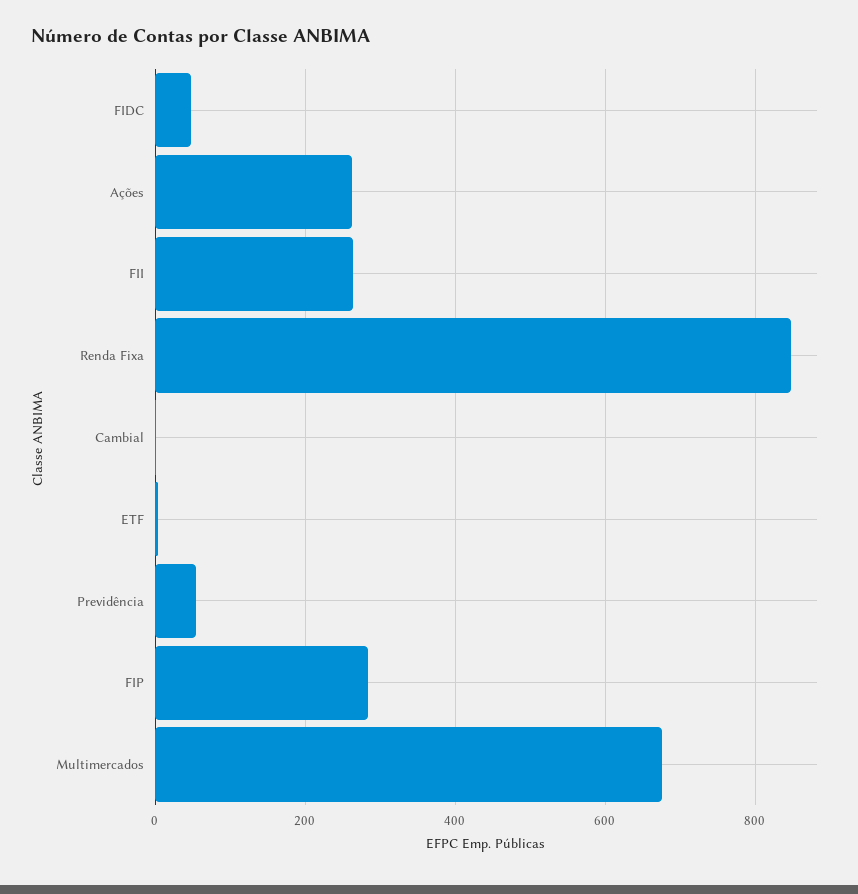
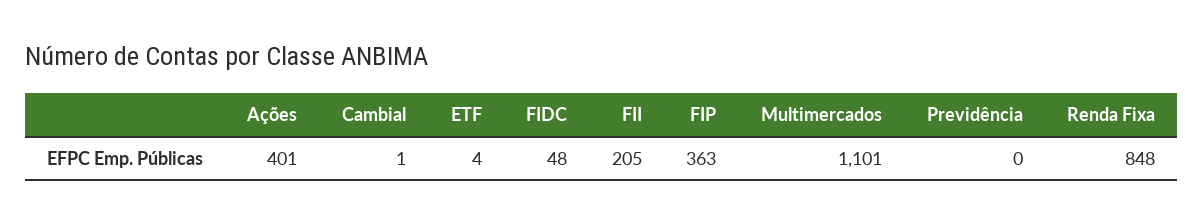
  {
    "FIDC": 48,
-   "Ações": 260,
+   "Ações": 401,
-   "FII": 260,
+   "FII": 205,
    "Renda Fixa": 848,
    "Cambial": 1,
    "ETF": 4,
-   "Previdência": 60,
+   "Previdência": 0,
-   "FIP": 280,
+   "FIP": 363,
-   "Multimercados": 680
+   "Multimercados": 1101
  }

